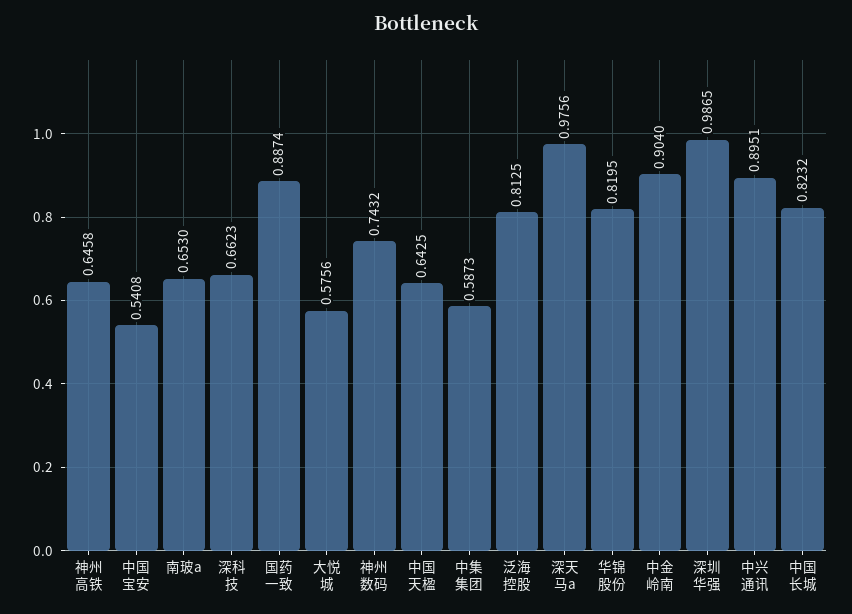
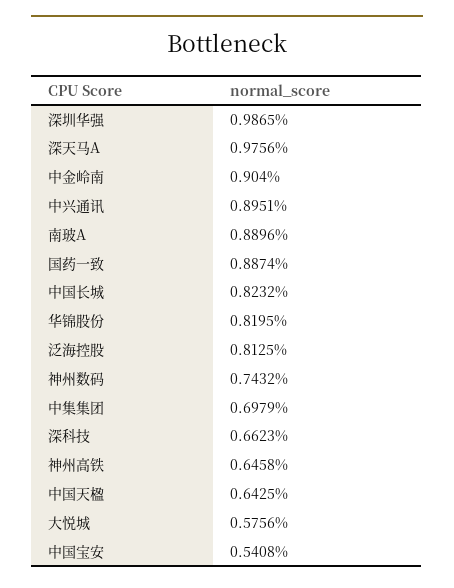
  {
    "神州高铁": 0.6458,
    "中国宝安": 0.5408,
-   "南玻a": 0.653,
+   "南玻a": 0.8896,
    "深科技": 0.6623,
    "国药一致": 0.8874,
    "大悦城": 0.5756,
    "神州数码": 0.7432,
    "中国天楹": 0.6425,
-   "中集集团": 0.5873,
+   "中集集团": 0.6979,
    "泛海控股": 0.8125,
    "深天马a": 0.9756,
    "华锦股份": 0.8195,
    "中金岭南": 0.904,
    "深圳华强": 0.9865,
    "中兴通讯": 0.8951,
    "中国长城": 0.8232
  }

